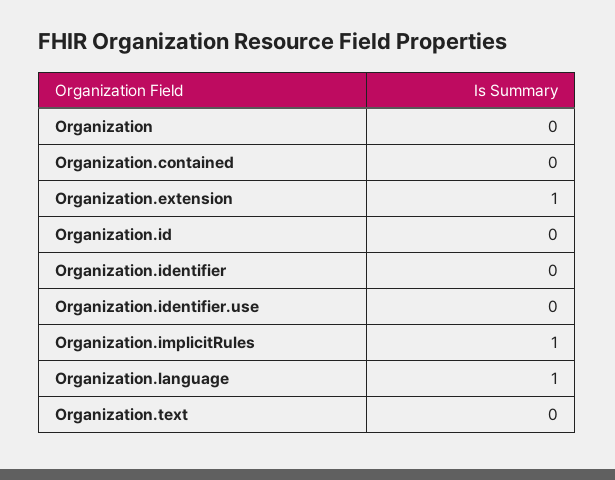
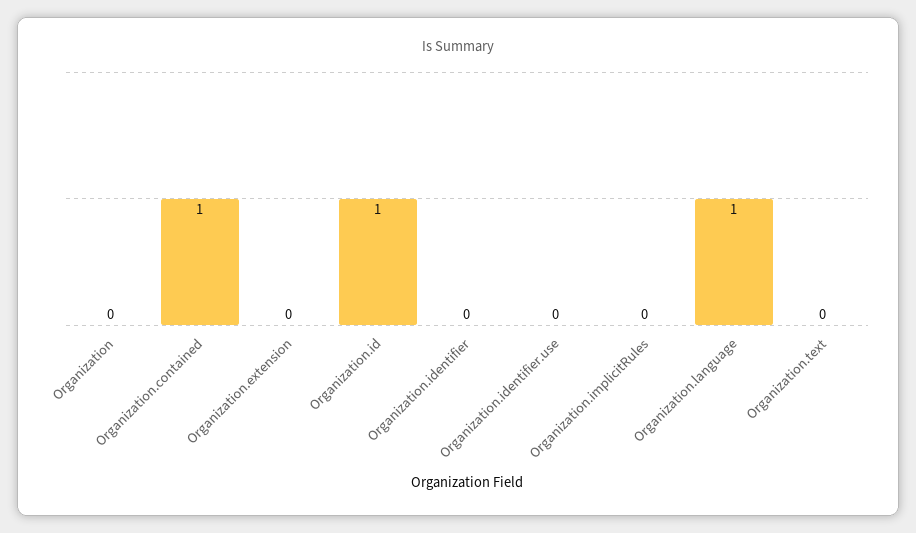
  {
    "Organization": 0,
-   "Organization.contained": 0,
+   "Organization.contained": 1,
-   "Organization.extension": 1,
+   "Organization.extension": 0,
-   "Organization.id": 0,
+   "Organization.id": 1,
    "Organization.identifier": 0,
    "Organization.identifier.use": 0,
-   "Organization.implicitRules": 1,
+   "Organization.implicitRules": 0,
    "Organization.language": 1,
    "Organization.text": 0
  }

